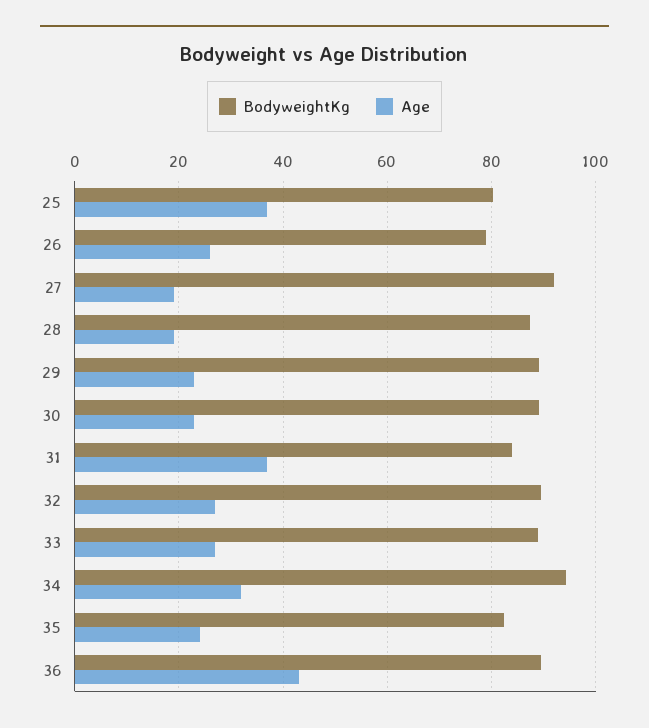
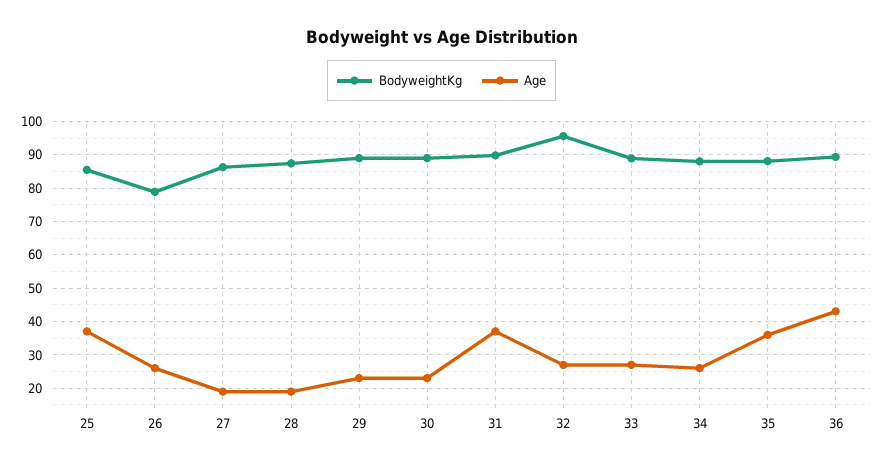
  {
    "BodyweightKg": {
-     "25": 80,
+     "25": 86,
      "26": 78,
-     "27": 92,
+     "27": 86,
      "28": 88,
      "29": 90,
      "30": 90,
-     "31": 84,
+     "31": 90,
-     "32": 90,
+     "32": 96,
      "33": 88,
-     "34": 94,
+     "34": 88,
-     "35": 82,
+     "35": 88,
      "36": 90
    },
    "Age": {
      "25": 38,
      "26": 26,
      "27": 20,
      "28": 20,
      "29": 24,
      "30": 24,
      "31": 38,
      "32": 28,
      "33": 28,
-     "34": 32,
+     "34": 26,
-     "35": 24,
+     "35": 36,
      "36": 44
    }
  }

